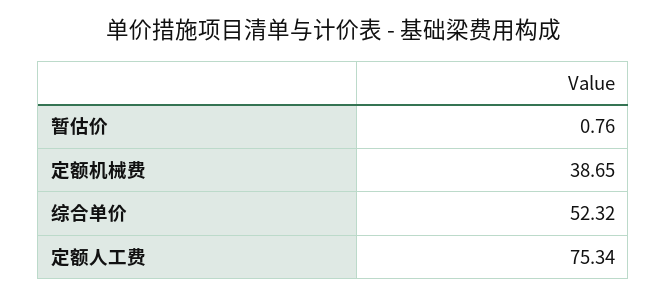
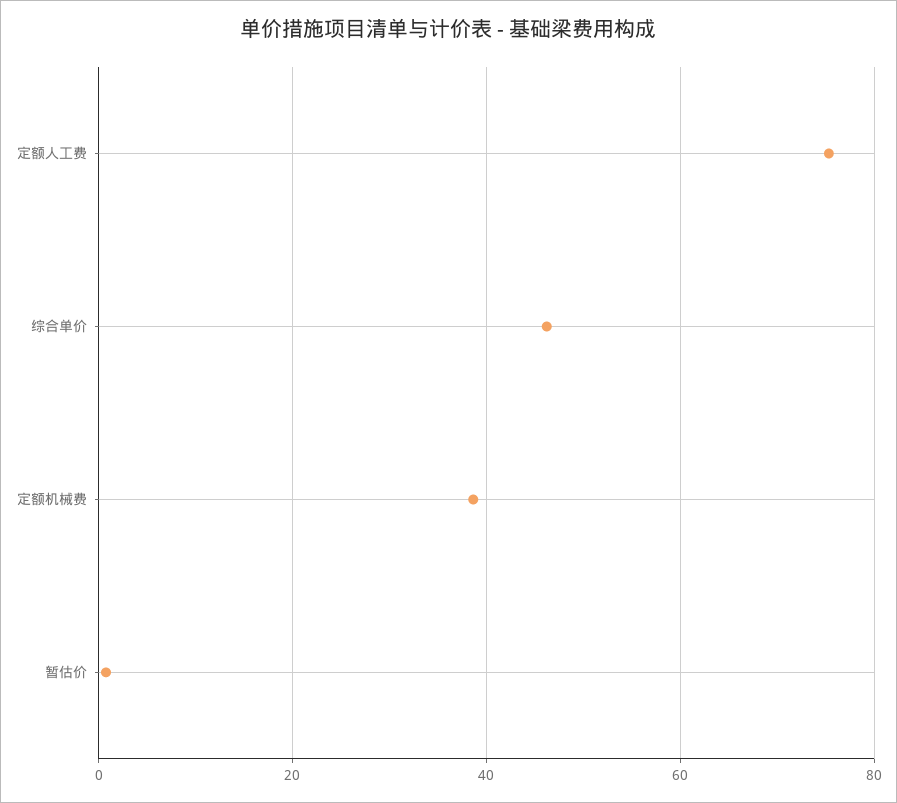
  {
    "暂估价": 0.76,
    "定额机械费": 38.65,
-   "综合单价": 52.32,
+   "综合单价": 46,
    "定额人工费": 75.34
  }

